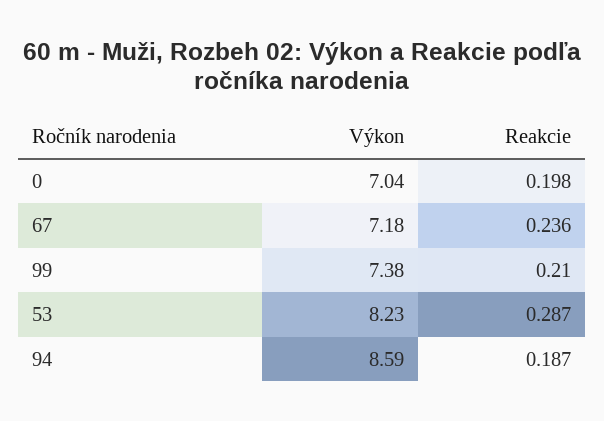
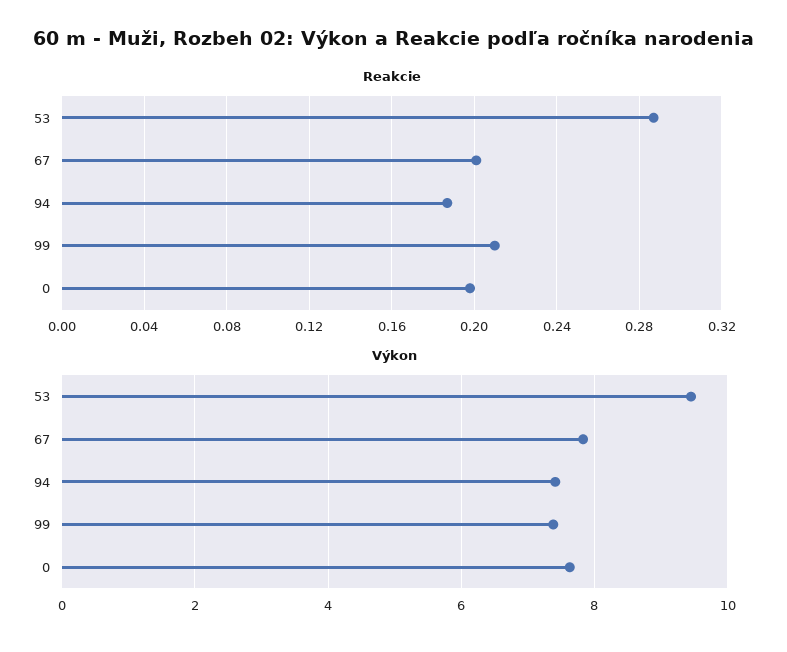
  {
    "Výkon": {
-     "0": 7.04,
+     "0": 7.6,
-     "67": 7.18,
+     "67": 7.8,
      "99": 7.38,
-     "53": 8.23,
+     "53": 9.4,
-     "94": 8.59
+     "94": 7.4
    },
    "Reakcie": {
      "0": 0.198,
-     "67": 0.236,
+     "67": 0.2,
      "99": 0.21,
      "53": 0.287,
      "94": 0.187
    }
  }

